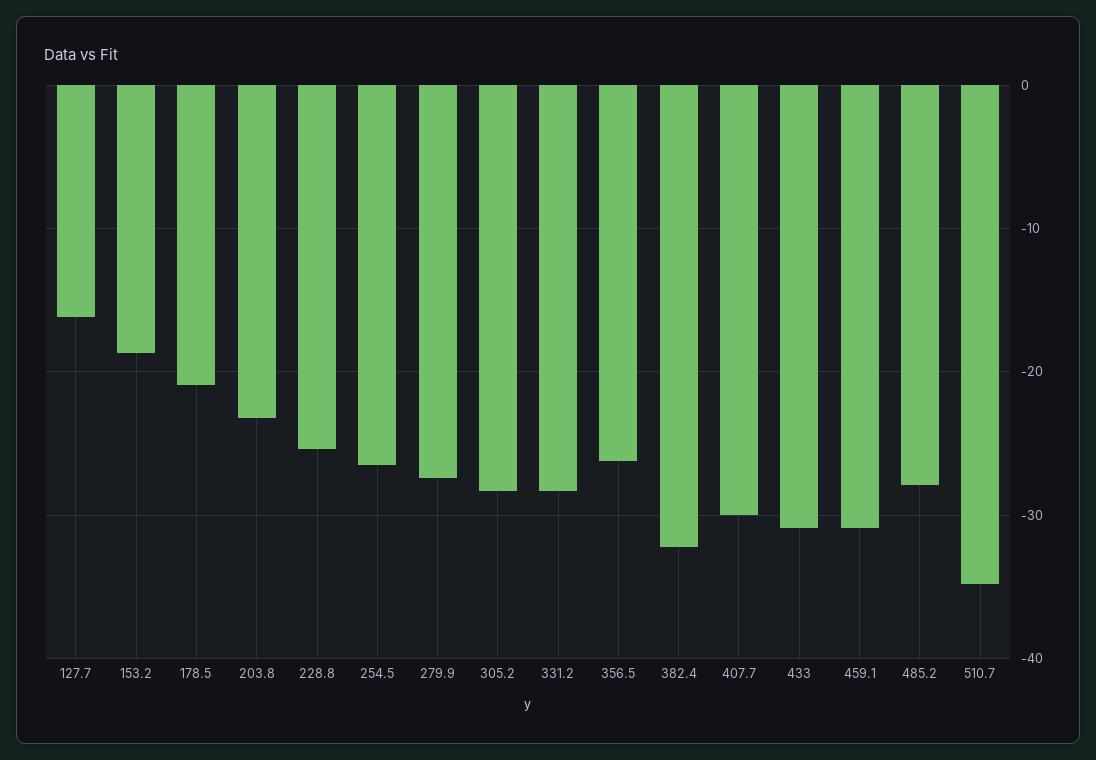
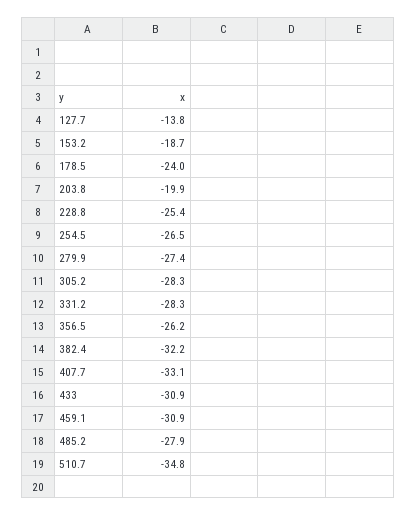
  {
-   "127.7": -16,
+   "127.7": -13.8,
    "153.2": -18.7,
-   "178.5": -21,
+   "178.5": -24,
-   "203.8": -23,
+   "203.8": -19.9,
    "228.8": -25.4,
    "254.5": -26.5,
    "279.9": -27.4,
    "305.2": -28.3,
    "331.2": -28.3,
    "356.5": -26.2,
    "382.4": -32.2,
-   "407.7": -30,
+   "407.7": -33.1,
    "433": -30.9,
    "459.1": -30.9,
    "485.2": -27.9,
    "510.7": -34.8
  }

